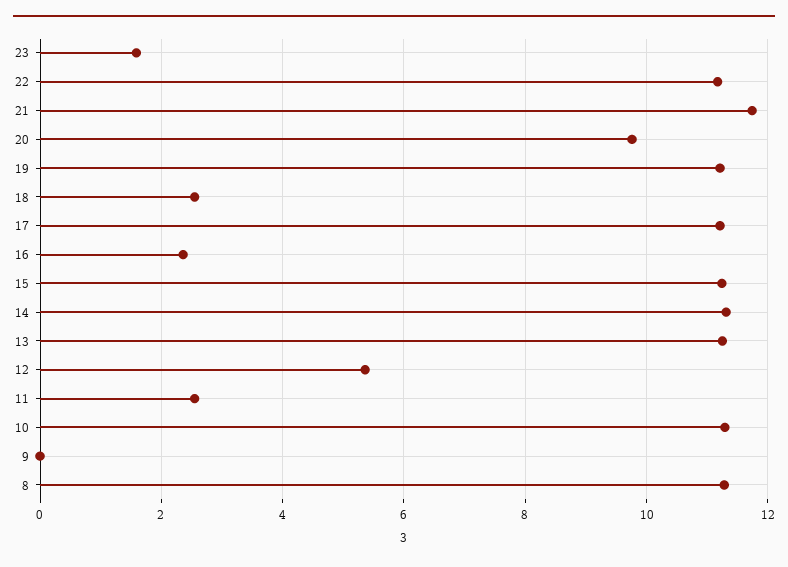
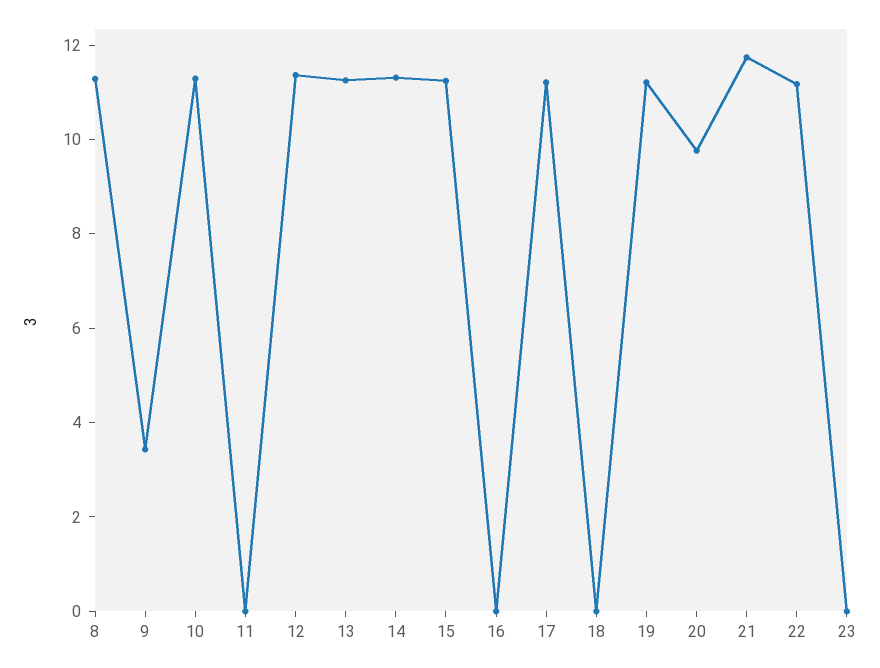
  {
-   "23": 1.6,
+   "23": 0,
    "22": 11.2,
    "21": 11.8,
    "20": 9.8,
    "19": 11.2,
-   "18": 2.6,
+   "18": 0,
    "17": 11.2,
-   "16": 2.4,
+   "16": 0,
    "15": 11.2,
    "14": 11.4,
    "13": 11.2,
-   "12": 5.4,
+   "12": 11.5,
-   "11": 2.6,
+   "11": 0,
    "10": 11.2,
-   "9": 0,
+   "9": 3.5,
    "8": 11.2
  }

